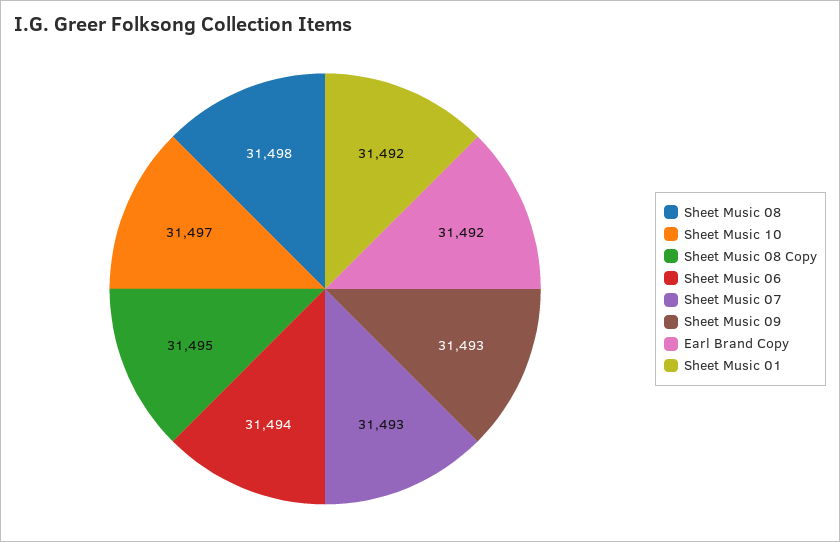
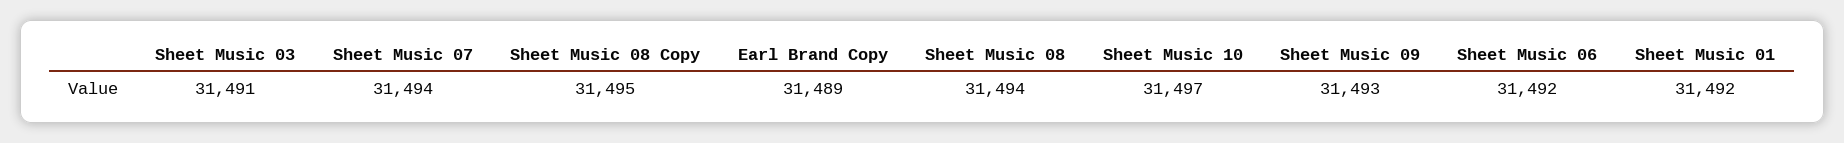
  {
-   "Sheet Music 08": 31498,
+   "Sheet Music 08": 31494,
    "Sheet Music 10": 31497,
    "Sheet Music 08 Copy": 31495,
-   "Sheet Music 06": 31494,
+   "Sheet Music 06": 31492,
-   "Sheet Music 07": 31493,
+   "Sheet Music 07": 31494,
    "Sheet Music 09": 31493,
-   "Earl Brand Copy": 31492,
+   "Earl Brand Copy": 31489,
-   "Sheet Music 01": 31492
+   "Sheet Music 01": 31492,
+   "Sheet Music 03": 31491
  }

